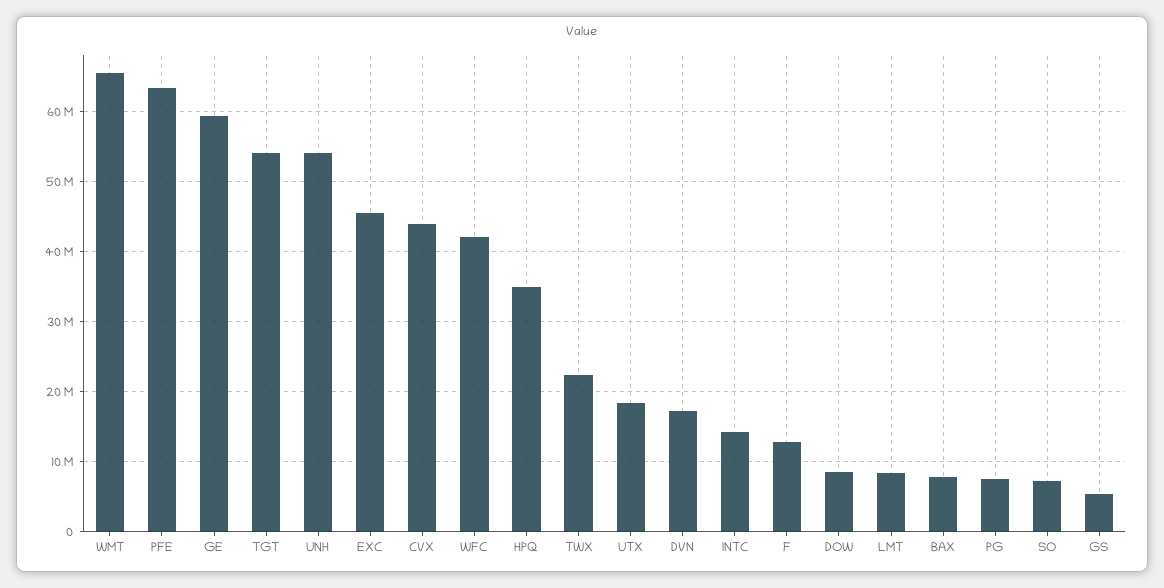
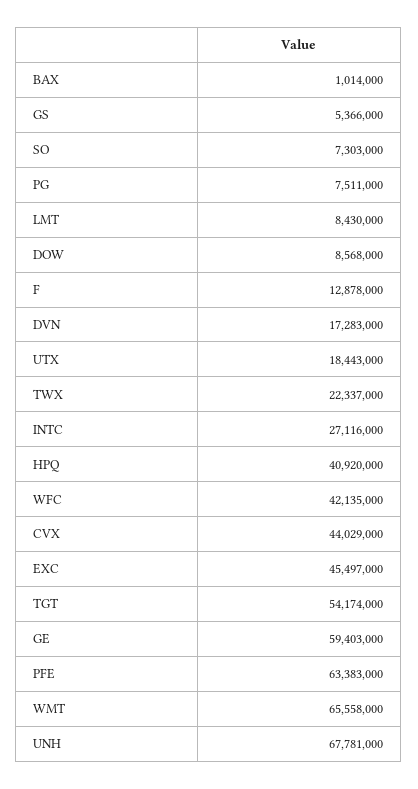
  {
    "WMT": 65558000,
    "PFE": 63383000,
    "GE": 59403000,
    "TGT": 54174000,
-   "UNH": 54000000,
+   "UNH": 67781000,
    "EXC": 45497000,
    "CVX": 44029000,
    "WFC": 42135000,
-   "HPQ": 35000000,
+   "HPQ": 40920000,
    "TWX": 22337000,
    "UTX": 18443000,
    "DVN": 17283000,
-   "INTC": 14000000,
+   "INTC": 27116000,
    "F": 12878000,
    "DOW": 8568000,
    "LMT": 8430000,
-   "BAX": 8000000,
+   "BAX": 1014000,
    "PG": 7511000,
    "SO": 7303000,
    "GS": 5366000
  }

